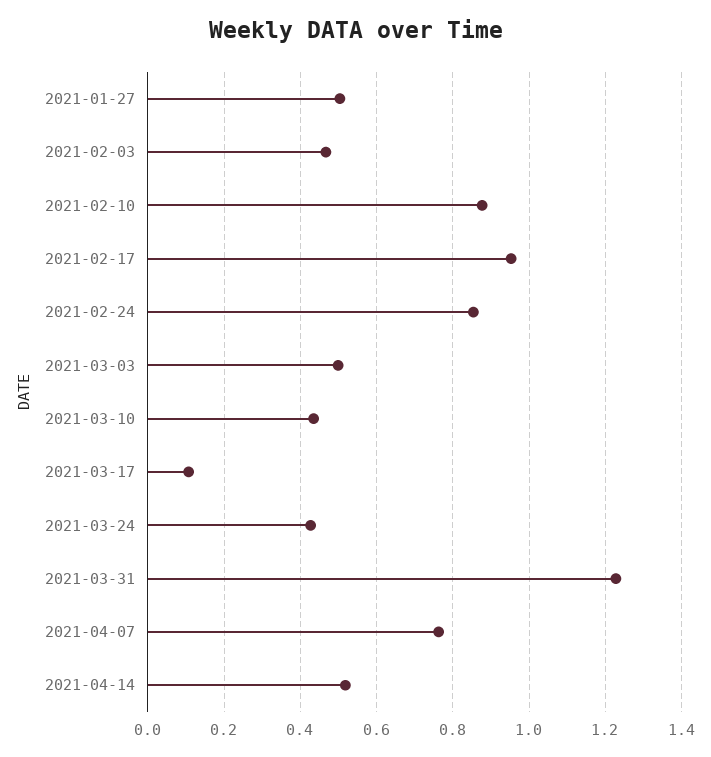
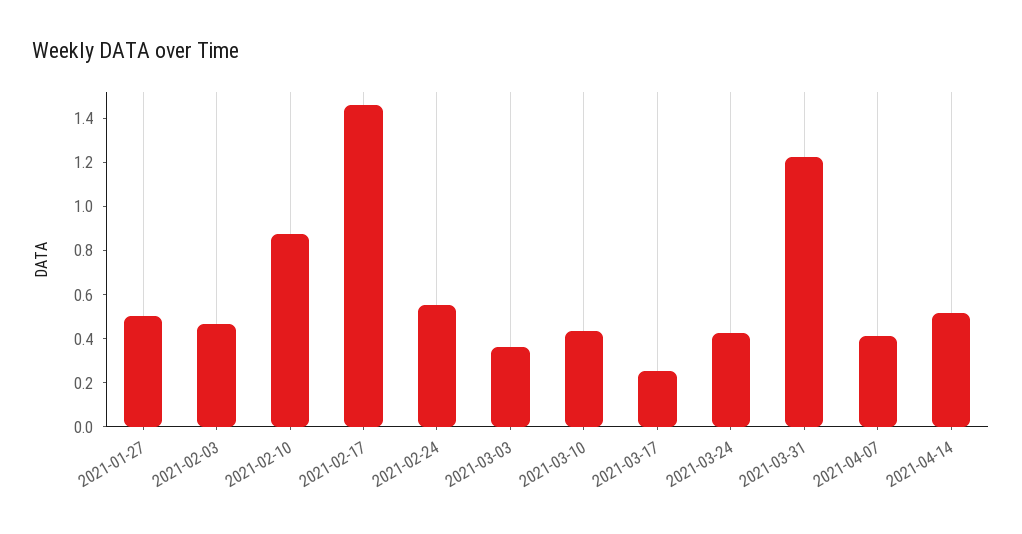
  {
    "2021-01-27": 0.5,
    "2021-02-03": 0.46,
    "2021-02-10": 0.88,
-   "2021-02-17": 0.96,
+   "2021-02-17": 1.45,
-   "2021-02-24": 0.86,
+   "2021-02-24": 0.55,
-   "2021-03-03": 0.5,
+   "2021-03-03": 0.35,
    "2021-03-10": 0.44,
-   "2021-03-17": 0.1,
+   "2021-03-17": 0.25,
    "2021-03-24": 0.42,
    "2021-03-31": 1.22,
-   "2021-04-07": 0.76,
+   "2021-04-07": 0.4,
    "2021-04-14": 0.52
  }

